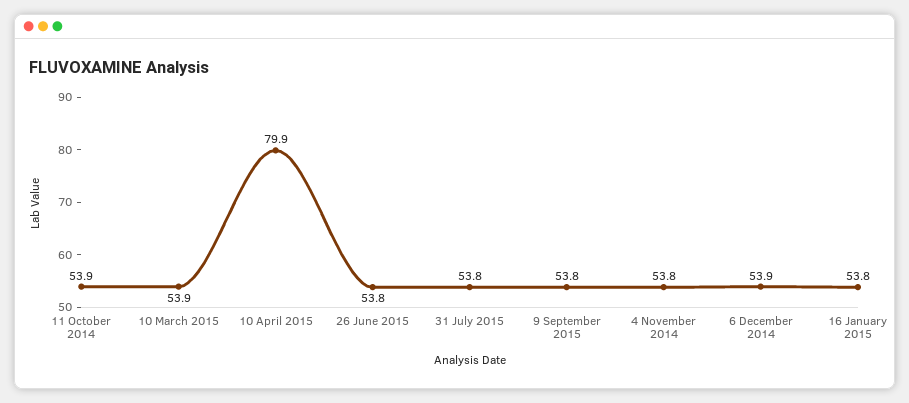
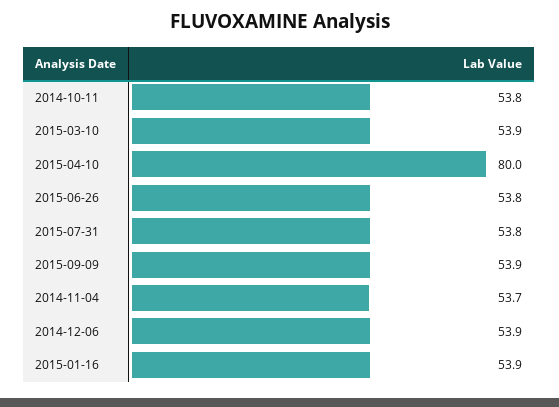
  {
-   "11 October 2014": 53.9,
+   "11 October 2014": 53.8,
    "10 March 2015": 53.9,
-   "10 April 2015": 79.9,
+   "10 April 2015": 80,
    "26 June 2015": 53.8,
    "31 July 2015": 53.8,
-   "9 September 2015": 53.8,
+   "9 September 2015": 53.9,
-   "4 November 2014": 53.8,
+   "4 November 2014": 53.7,
    "6 December 2014": 53.9,
-   "16 January 2015": 53.8
+   "16 January 2015": 53.9
  }

